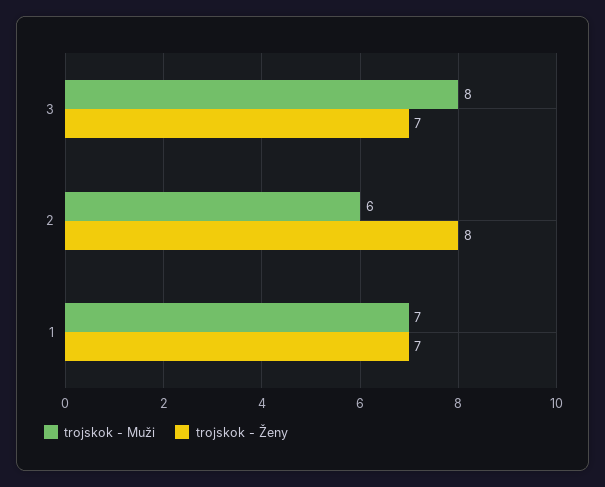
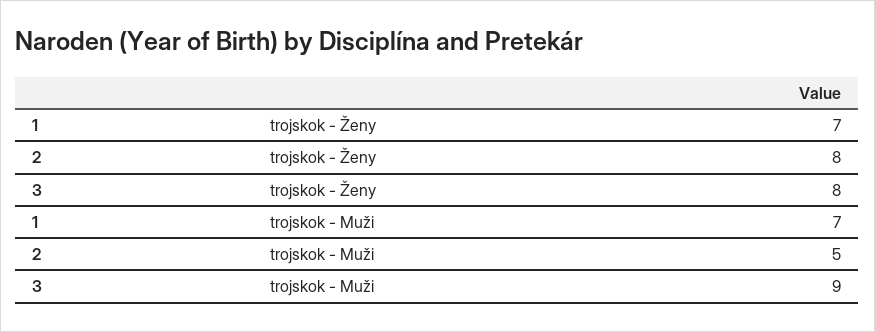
  {
    "trojskok - Muži": {
-     "3": 8,
+     "3": 9,
-     "2": 6,
+     "2": 5,
      "1": 7
    },
    "trojskok - Ženy": {
-     "3": 7,
+     "3": 8,
      "2": 8,
      "1": 7
    }
  }

